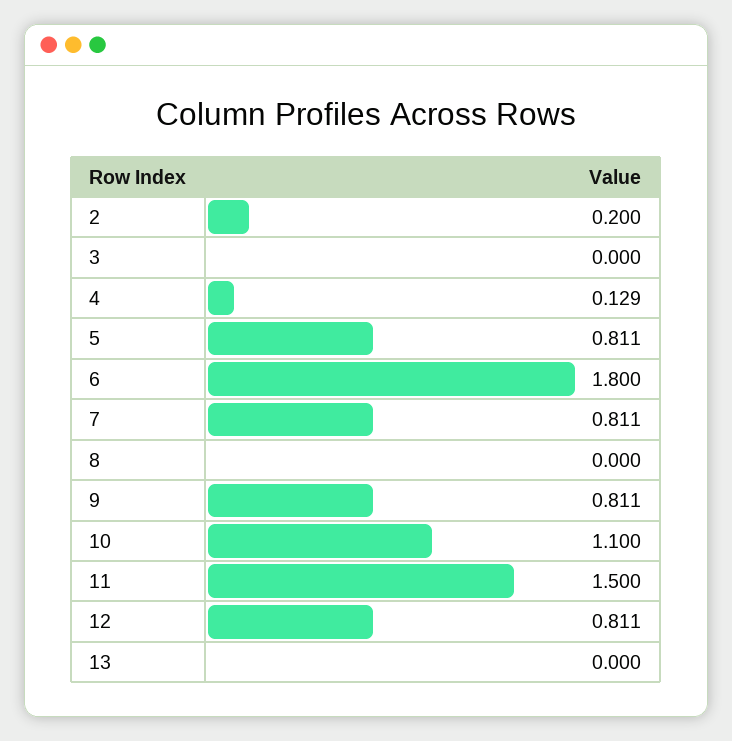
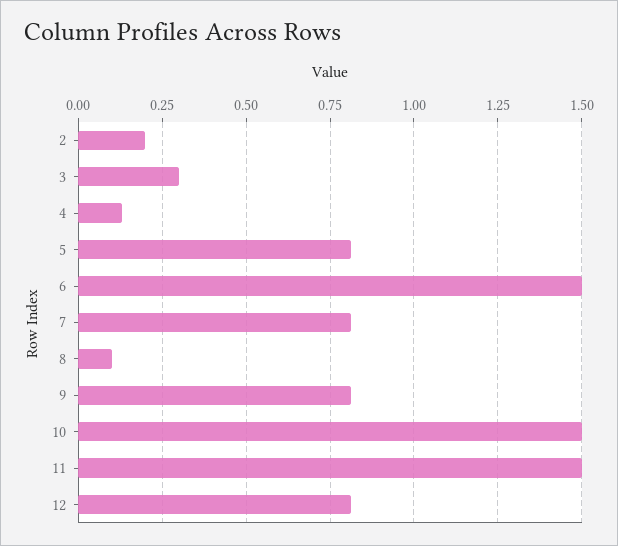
  {
    "2": 0.2,
-   "3": 0,
+   "3": 0.3,
    "4": 0.129,
    "5": 0.811,
-   "6": 1.8,
+   "6": 1.5,
    "7": 0.811,
-   "8": 0,
+   "8": 0.1,
    "9": 0.811,
-   "10": 1.1,
+   "10": 1.5,
    "11": 1.5,
-   "12": 0.811,
+   "12": 0.811
-   "13": 0
  }

